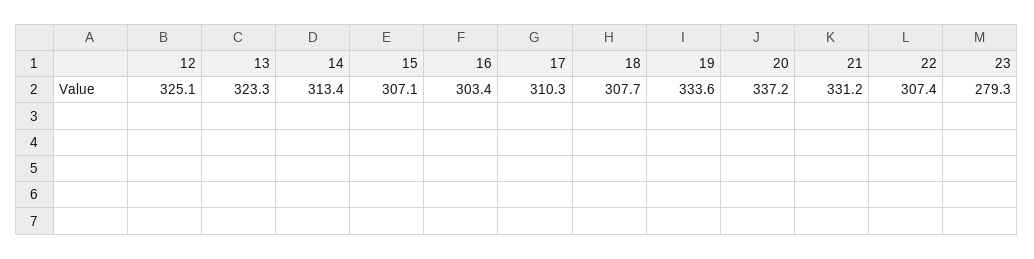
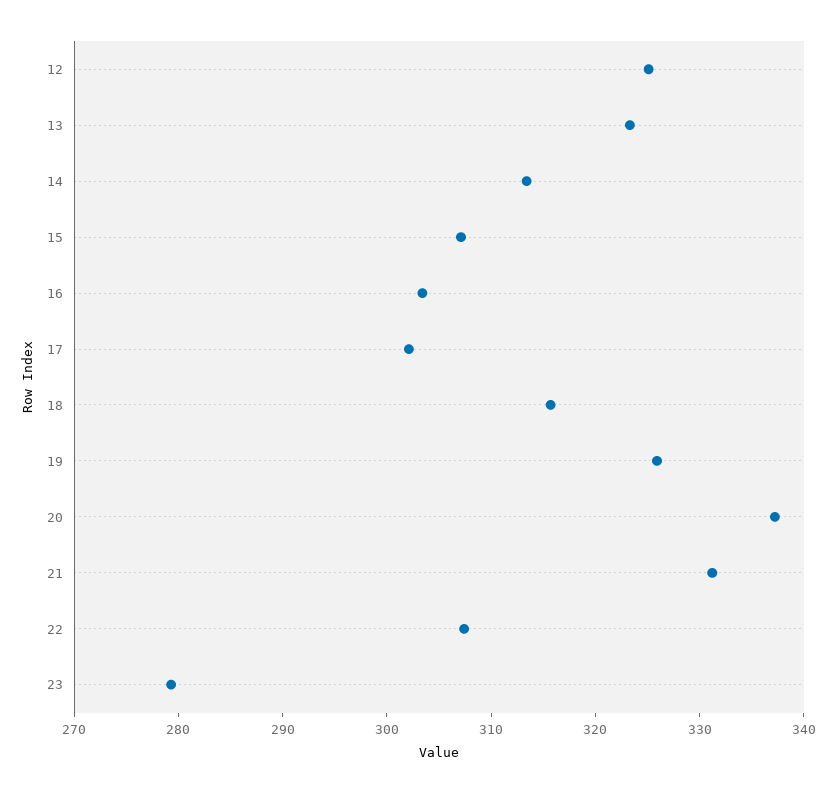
  {
    "12": 325.1,
    "13": 323.3,
    "14": 313.4,
    "15": 307.1,
    "16": 303.4,
-   "17": 310.3,
+   "17": 302,
-   "18": 307.7,
+   "18": 316,
-   "19": 333.6,
+   "19": 326,
    "20": 337.2,
    "21": 331.2,
    "22": 307.4,
    "23": 279.3
  }

